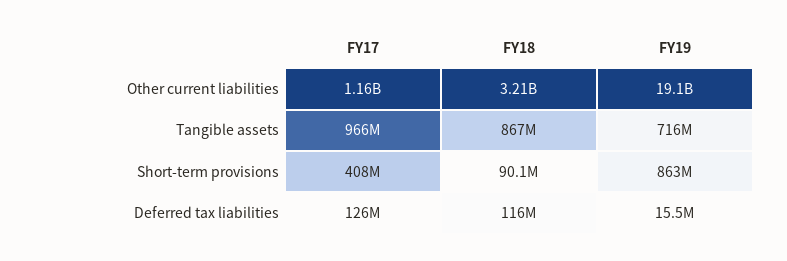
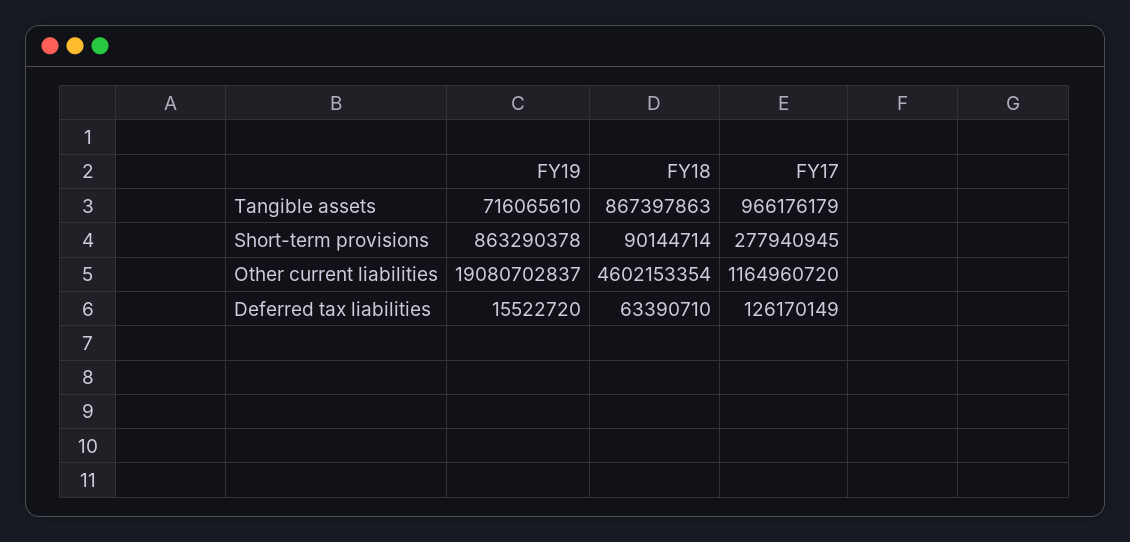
  {
    "FY17": {
      "Other current liabilities": 1164960720,
      "Tangible assets": 966176179,
-     "Short-term provisions": 408000000,
+     "Short-term provisions": 277940945,
      "Deferred tax liabilities": 126170149
    },
    "FY18": {
-     "Other current liabilities": 3210000000,
+     "Other current liabilities": 4602153354,
      "Tangible assets": 867397863,
      "Short-term provisions": 90144714,
-     "Deferred tax liabilities": 116000000
+     "Deferred tax liabilities": 63390710
    },
    "FY19": {
      "Other current liabilities": 19080702837,
      "Tangible assets": 716065610,
      "Short-term provisions": 863290378,
      "Deferred tax liabilities": 15522720
    }
  }

